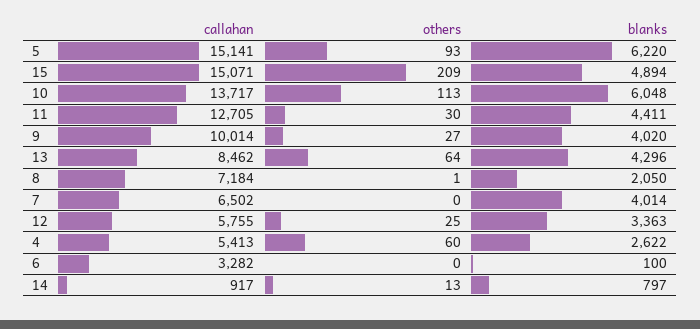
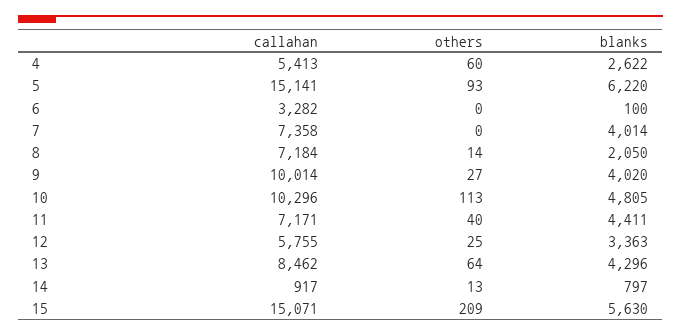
  {
    "callahan": {
      "5": 15141,
      "15": 15071,
-     "10": 13717,
+     "10": 10296,
-     "11": 12705,
+     "11": 7171,
      "9": 10014,
      "13": 8462,
      "8": 7184,
-     "7": 6502,
+     "7": 7358,
      "12": 5755,
      "4": 5413,
      "6": 3282,
      "14": 917
    },
    "others": {
      "5": 93,
      "15": 209,
      "10": 113,
-     "11": 30,
+     "11": 40,
      "9": 27,
      "13": 64,
-     "8": 1,
+     "8": 14,
      "7": 0,
      "12": 25,
      "4": 60,
      "6": 0,
      "14": 13
    },
    "blanks": {
      "5": 6220,
-     "15": 4894,
+     "15": 5630,
-     "10": 6048,
+     "10": 4805,
      "11": 4411,
      "9": 4020,
      "13": 4296,
      "8": 2050,
      "7": 4014,
      "12": 3363,
      "4": 2622,
      "6": 100,
      "14": 797
    }
  }

